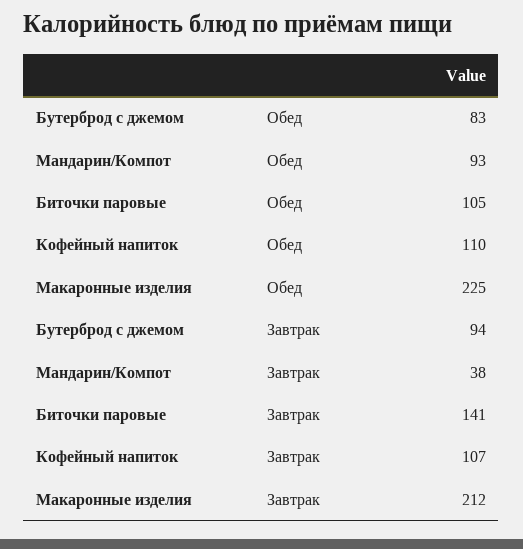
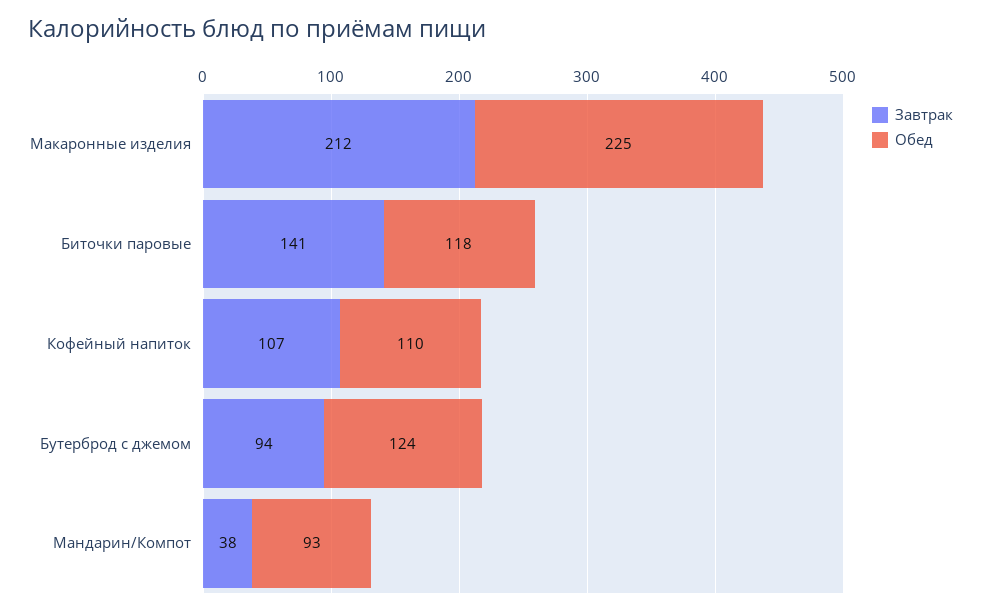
  {
    "Обед": {
-     "Бутерброд с джемом": 83,
+     "Бутерброд с джемом": 124,
      "Мандарин/Компот": 93,
-     "Биточки паровые": 105,
+     "Биточки паровые": 118,
      "Кофейный напиток": 110,
      "Макаронные изделия": 225
    },
    "Завтрак": {
      "Бутерброд с джемом": 94,
      "Мандарин/Компот": 38,
      "Биточки паровые": 141,
      "Кофейный напиток": 107,
      "Макаронные изделия": 212
    }
  }

